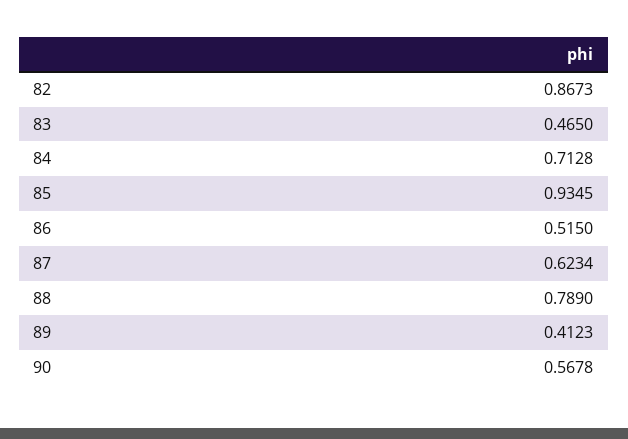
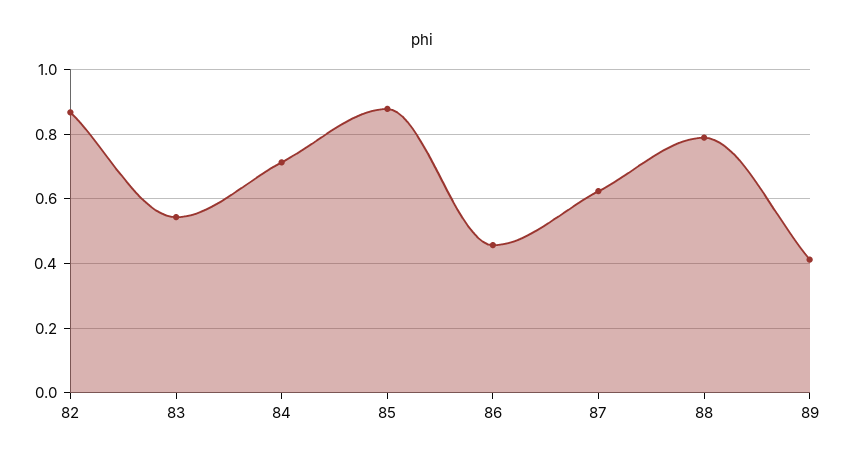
  {
    "82": 0.8673,
-   "83": 0.465,
+   "83": 0.54,
    "84": 0.7128,
-   "85": 0.9345,
+   "85": 0.88,
-   "86": 0.515,
+   "86": 0.46,
    "87": 0.6234,
    "88": 0.789,
-   "89": 0.4123,
+   "89": 0.4123
-   "90": 0.5678
  }

